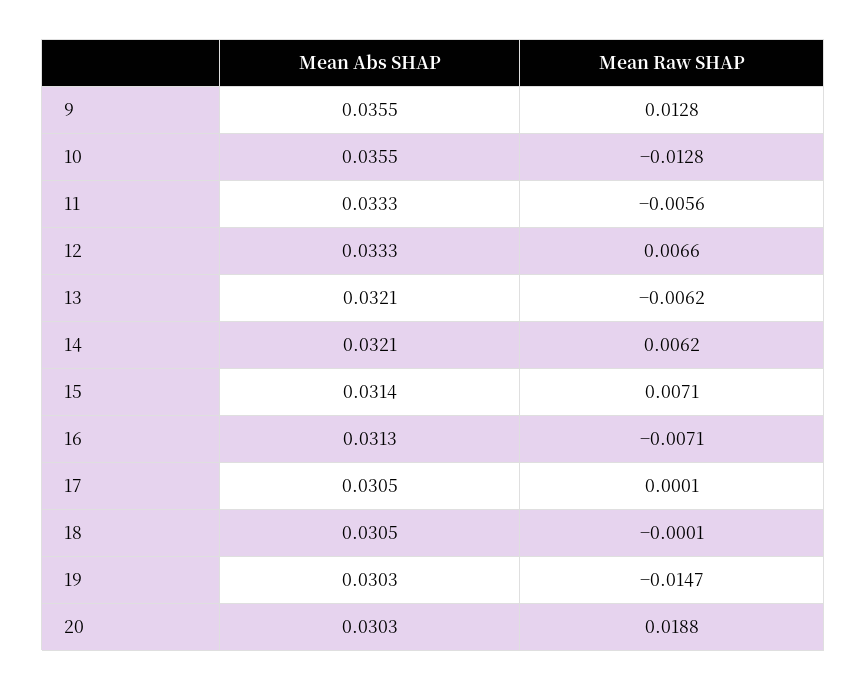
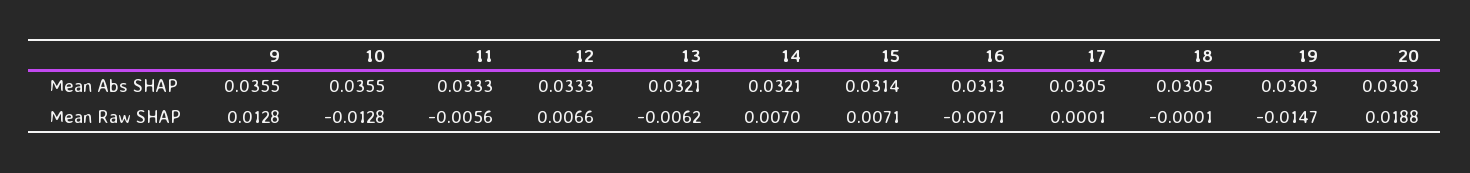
  {
    "Mean Abs SHAP": {
      "9": 0.0355,
      "10": 0.0355,
      "11": 0.0333,
      "12": 0.0333,
      "13": 0.0321,
      "14": 0.0321,
      "15": 0.0314,
      "16": 0.0313,
      "17": 0.0305,
      "18": 0.0305,
      "19": 0.0303,
      "20": 0.0303
    },
    "Mean Raw SHAP": {
      "9": 0.0128,
      "10": -0.0128,
      "11": -0.0056,
      "12": 0.0066,
      "13": -0.0062,
-     "14": 0.0062,
+     "14": 0.007,
      "15": 0.0071,
      "16": -0.0071,
      "17": 0.0001,
      "18": -0.0001,
      "19": -0.0147,
      "20": 0.0188
    }
  }

